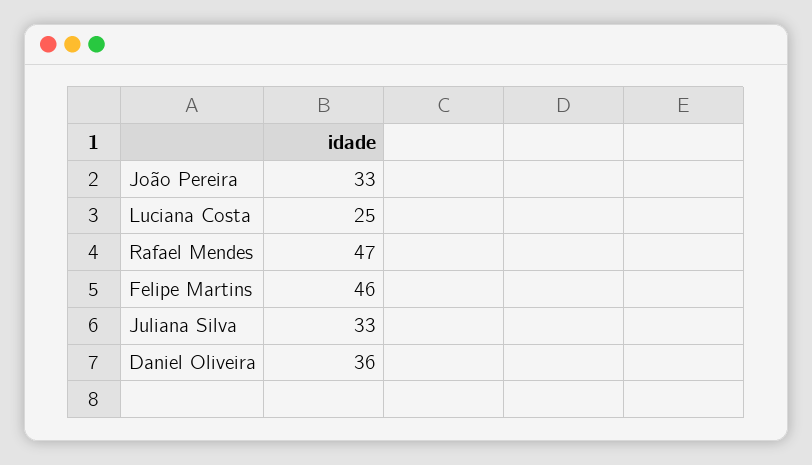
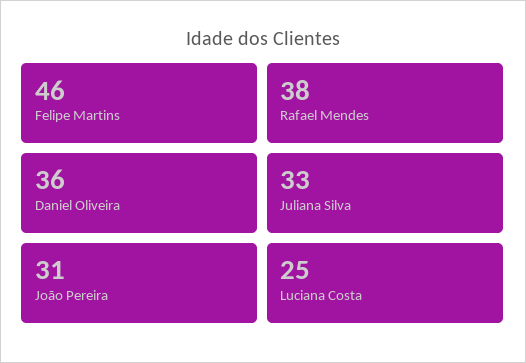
  {
-   "João Pereira": 33,
+   "João Pereira": 31,
    "Luciana Costa": 25,
-   "Rafael Mendes": 47,
+   "Rafael Mendes": 38,
    "Felipe Martins": 46,
    "Juliana Silva": 33,
    "Daniel Oliveira": 36
  }

